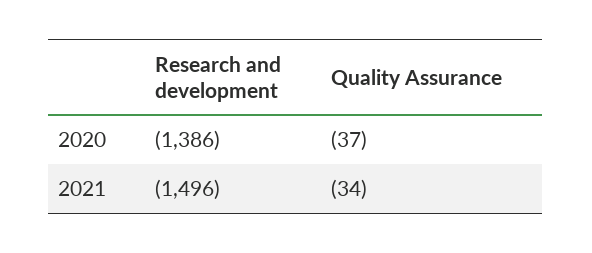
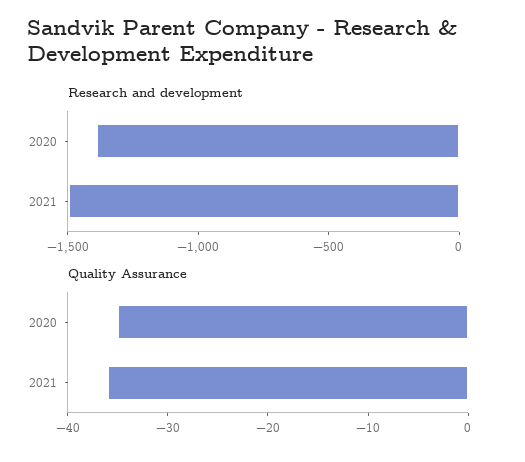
  {
    "Research and development": {
      "2020": -1386,
      "2021": -1496
    },
    "Quality Assurance": {
-     "2020": -37,
+     "2020": -35,
-     "2021": -34
+     "2021": -36
    }
  }

